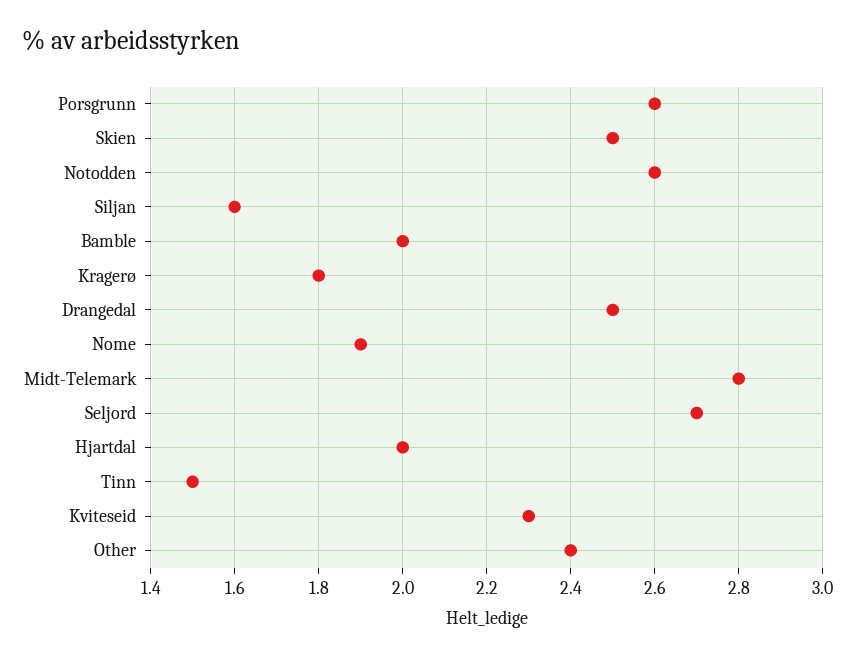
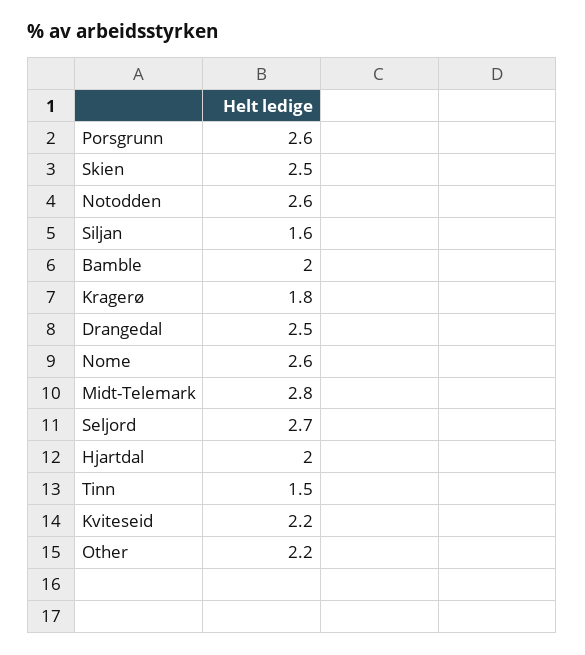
  {
    "Porsgrunn": 2.6,
    "Skien": 2.5,
    "Notodden": 2.6,
    "Siljan": 1.6,
    "Bamble": 2,
    "Kragerø": 1.8,
    "Drangedal": 2.5,
-   "Nome": 1.9,
+   "Nome": 2.6,
    "Midt-Telemark": 2.8,
    "Seljord": 2.7,
    "Hjartdal": 2,
    "Tinn": 1.5,
-   "Kviteseid": 2.3,
+   "Kviteseid": 2.2,
-   "Other": 2.4
+   "Other": 2.2
  }

